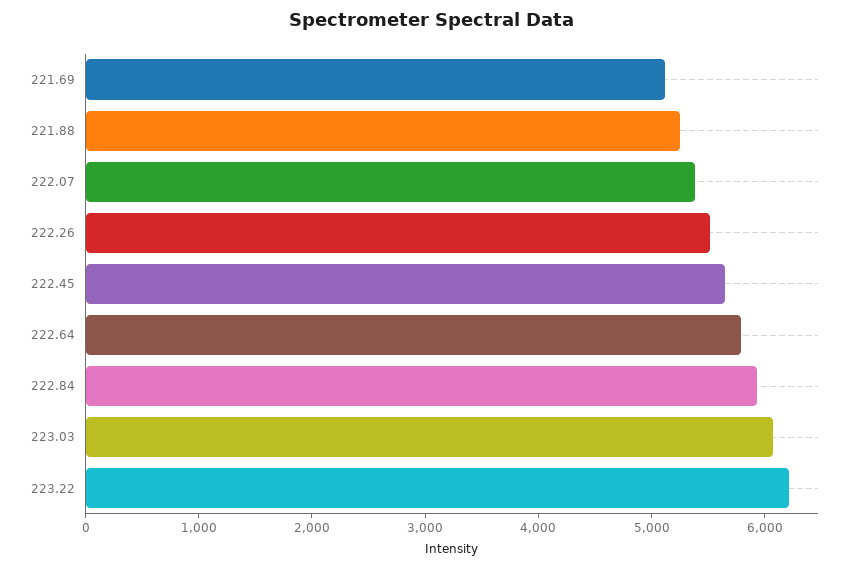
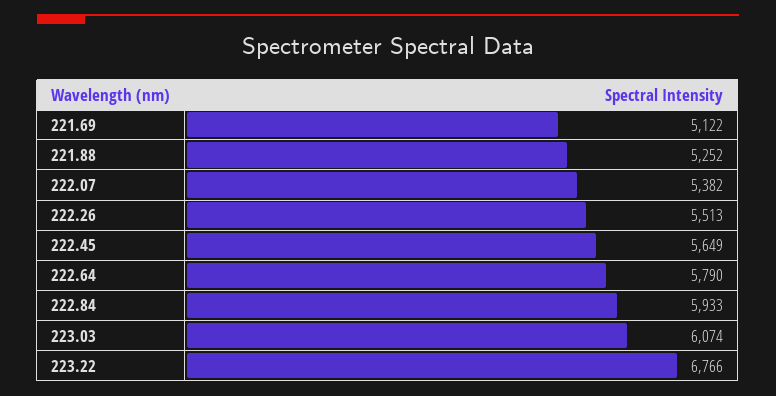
  {
    "221.69": 5122,
    "221.88": 5252,
    "222.07": 5382,
    "222.26": 5513,
    "222.45": 5649,
    "222.64": 5790,
    "222.84": 5933,
    "223.03": 6074,
-   "223.22": 6200
+   "223.22": 6766
  }

